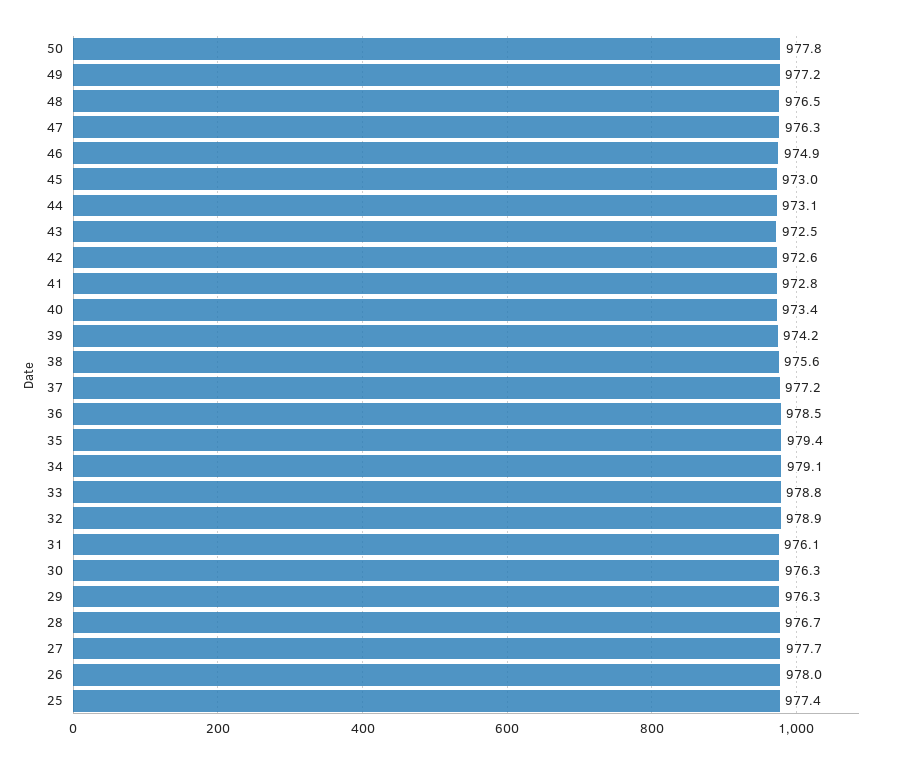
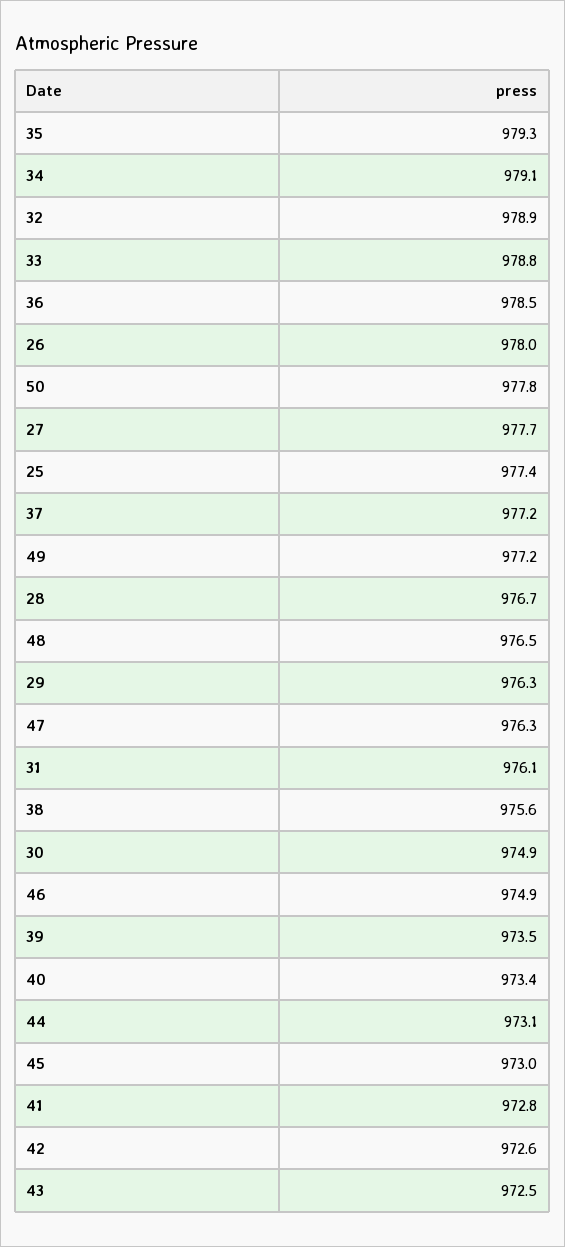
  {
    "50": 977.8,
    "49": 977.2,
    "48": 976.5,
    "47": 976.3,
    "46": 974.9,
    "45": 973,
    "44": 973.1,
    "43": 972.5,
    "42": 972.6,
    "41": 972.8,
    "40": 973.4,
-   "39": 974.2,
+   "39": 973.5,
    "38": 975.6,
    "37": 977.2,
    "36": 978.5,
-   "35": 979.4,
+   "35": 979.3,
    "34": 979.1,
    "33": 978.8,
    "32": 978.9,
    "31": 976.1,
-   "30": 976.3,
+   "30": 974.9,
    "29": 976.3,
    "28": 976.7,
    "27": 977.7,
    "26": 978,
    "25": 977.4
  }

